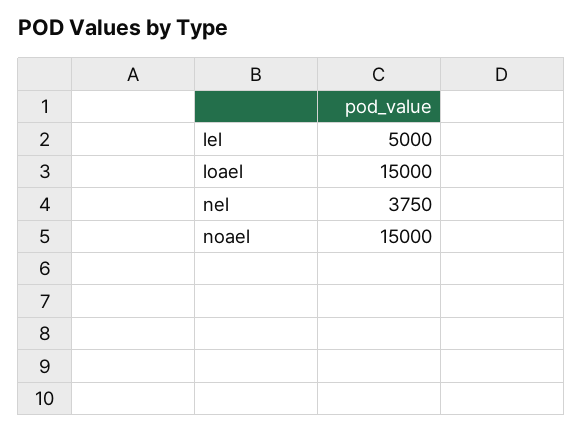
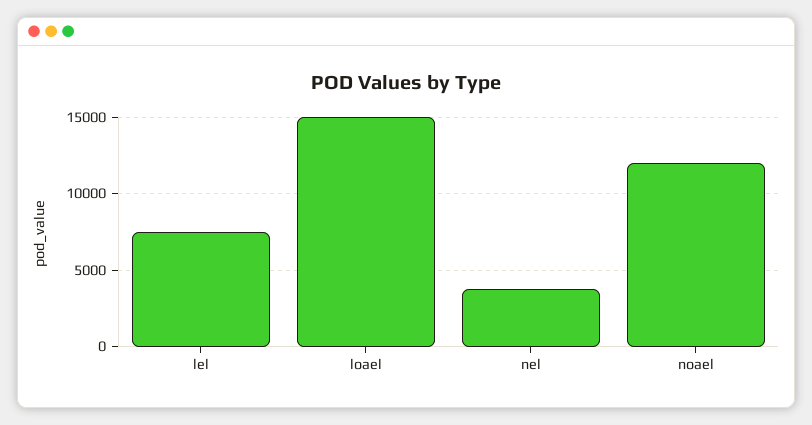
  {
-   "lel": 5000,
+   "lel": 7500,
    "loael": 15000,
    "nel": 3750,
-   "noael": 15000
+   "noael": 12000
  }

